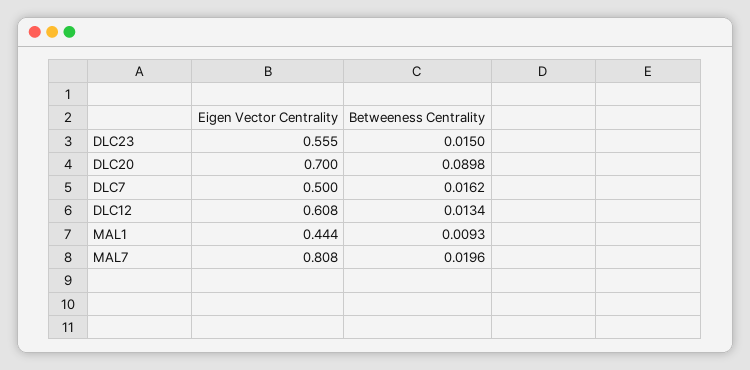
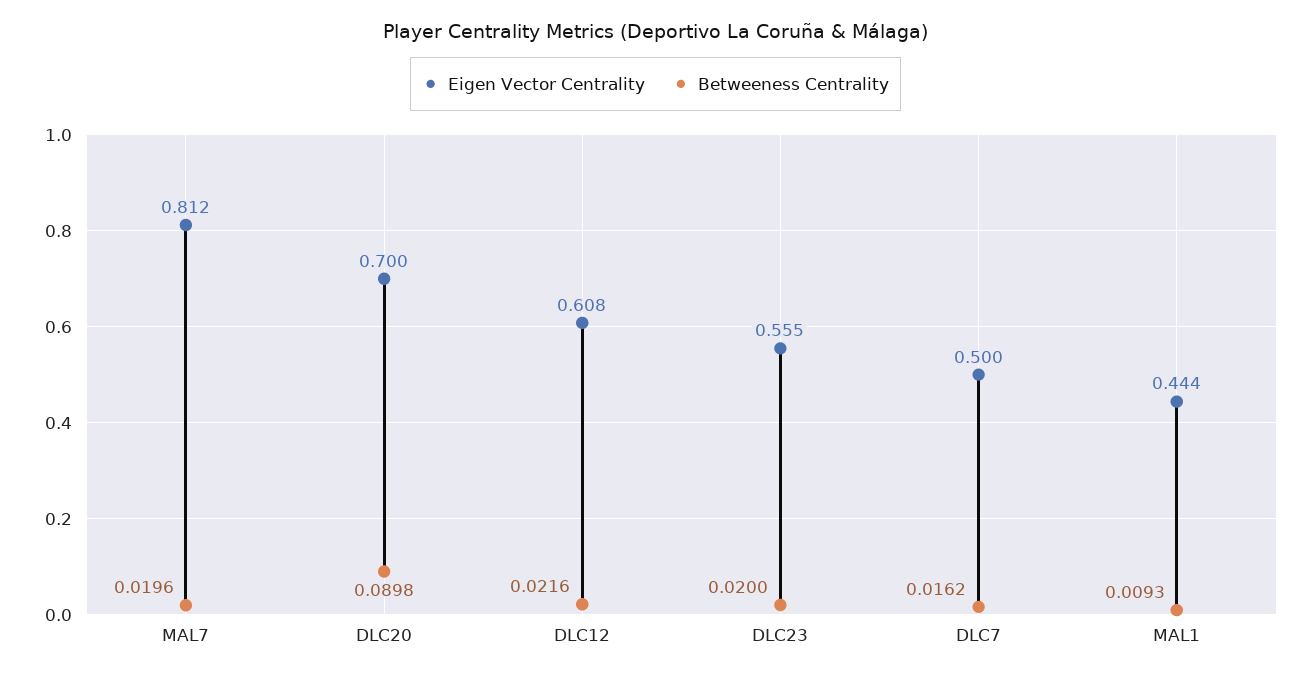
  {
    "Eigen Vector Centrality": {
      "DLC23": 0.555,
      "DLC20": 0.7,
      "DLC7": 0.5,
      "DLC12": 0.608,
      "MAL1": 0.444,
-     "MAL7": 0.808
+     "MAL7": 0.812
    },
    "Betweeness Centrality": {
-     "DLC23": 0.015,
+     "DLC23": 0.02,
      "DLC20": 0.0898,
      "DLC7": 0.0162,
-     "DLC12": 0.0134,
+     "DLC12": 0.0216,
      "MAL1": 0.0093,
      "MAL7": 0.0196
    }
  }

